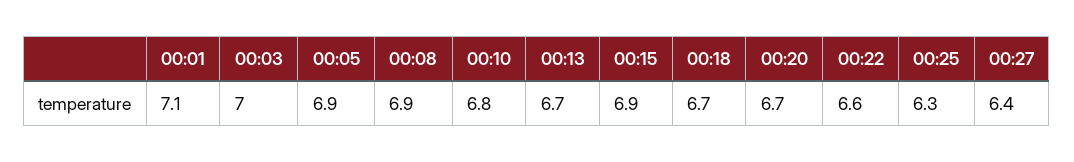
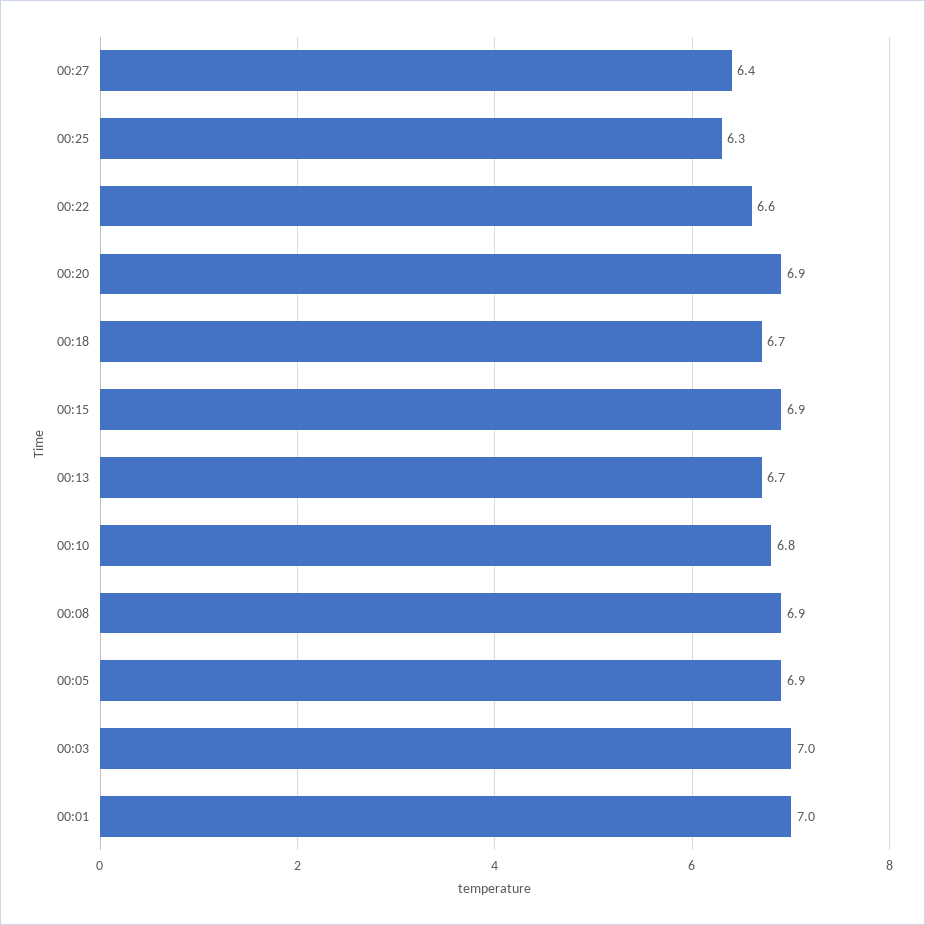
  {
-   "00:01": 7.1,
+   "00:01": 7,
    "00:03": 7,
    "00:05": 6.9,
    "00:08": 6.9,
    "00:10": 6.8,
    "00:13": 6.7,
    "00:15": 6.9,
    "00:18": 6.7,
-   "00:20": 6.7,
+   "00:20": 6.9,
    "00:22": 6.6,
    "00:25": 6.3,
    "00:27": 6.4
  }

